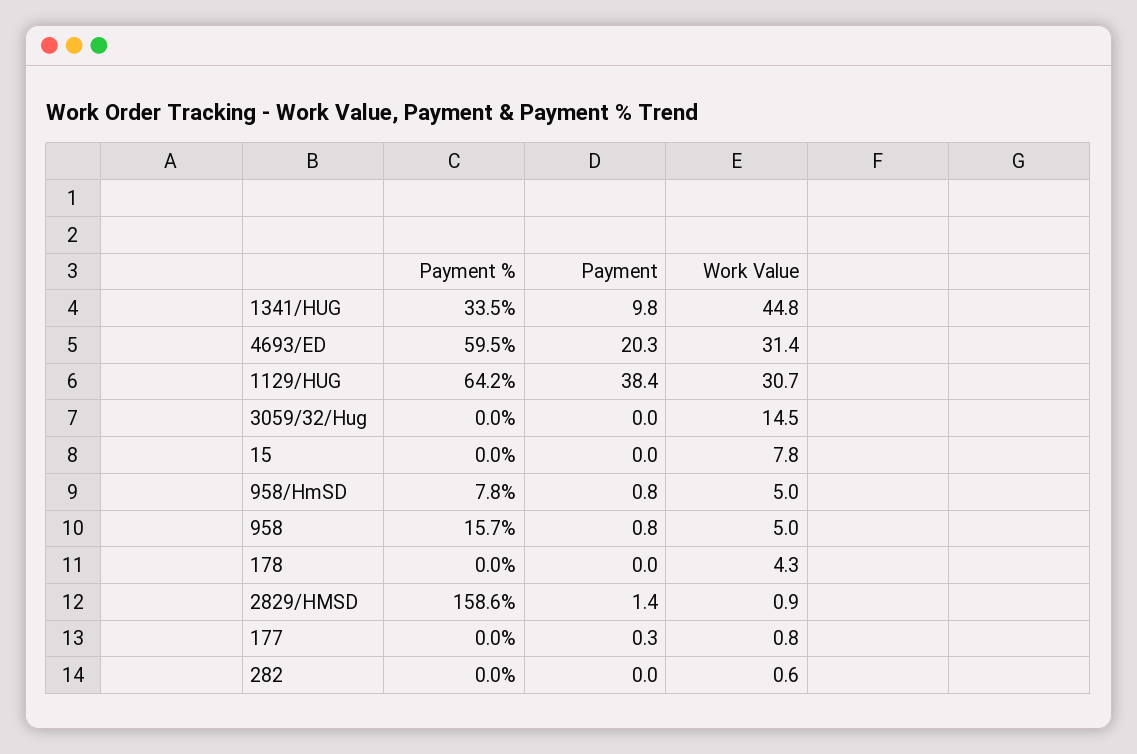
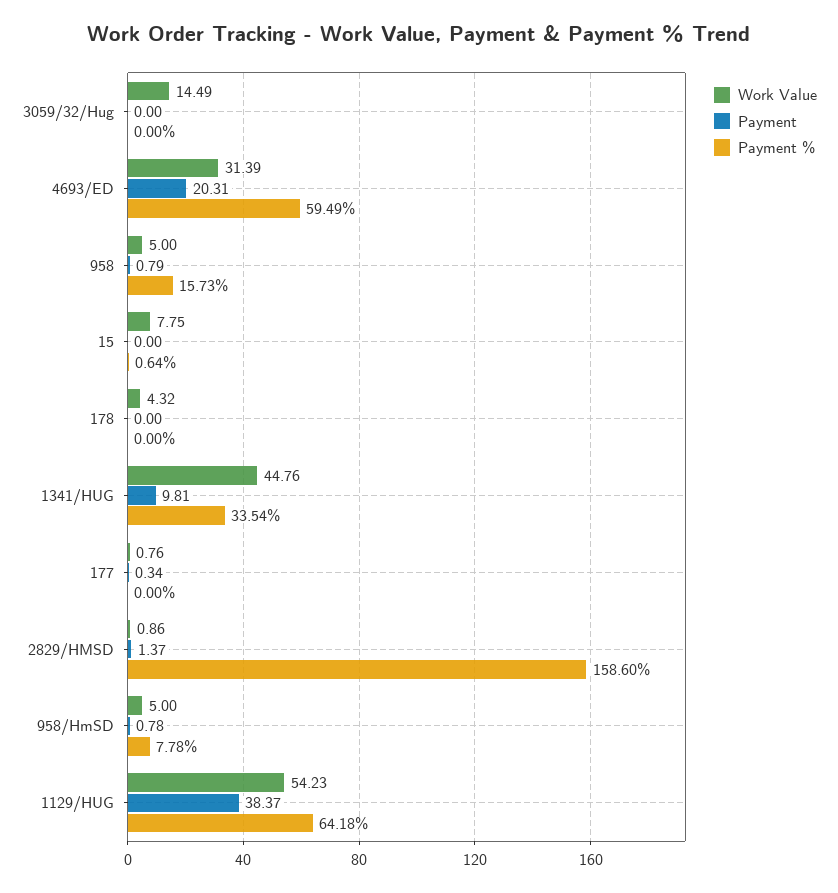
  {
    "Payment %": {
      "1341/HUG": 33.54,
      "4693/ED": 59.49,
      "1129/HUG": 64.18,
      "3059/32/Hug": 0,
-     "15": 0,
+     "15": 0.64,
      "958/HmSD": 7.78,
      "958": 15.73,
      "178": 0,
      "2829/HMSD": 158.6,
-     "177": 0,
+     "177": 0
-     "282": 0
    },
    "Payment": {
      "1341/HUG": 9.81,
      "4693/ED": 20.31,
      "1129/HUG": 38.37,
      "3059/32/Hug": 0,
      "15": 0,
      "958/HmSD": 0.78,
      "958": 0.79,
      "178": 0,
      "2829/HMSD": 1.37,
-     "177": 0.34,
+     "177": 0.34
-     "282": 0
    },
    "Work Value": {
      "1341/HUG": 44.76,
      "4693/ED": 31.39,
-     "1129/HUG": 30.7,
+     "1129/HUG": 54.23,
      "3059/32/Hug": 14.49,
      "15": 7.75,
      "958/HmSD": 5,
      "958": 5,
      "178": 4.32,
      "2829/HMSD": 0.86,
-     "177": 0.76,
+     "177": 0.76
-     "282": 0.6
    }
  }

